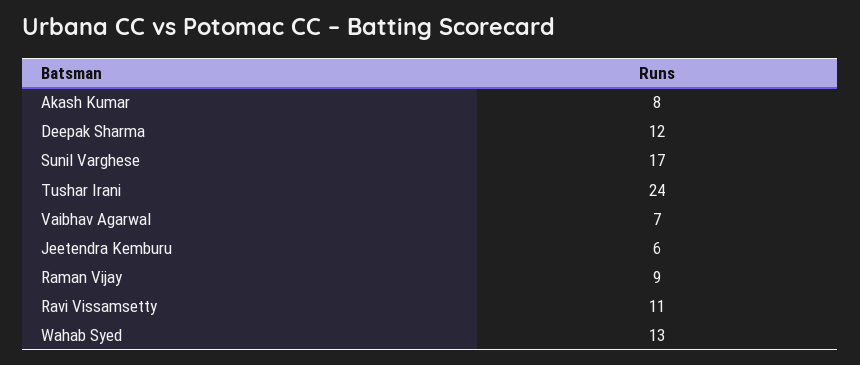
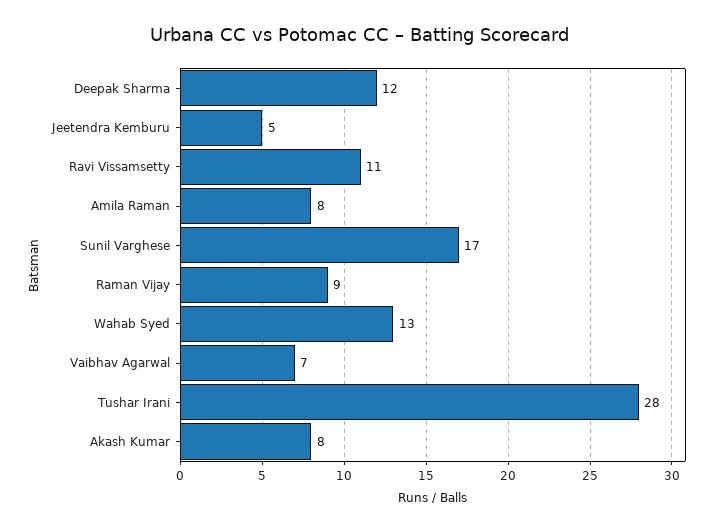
  {
    "Akash Kumar": 8,
    "Deepak Sharma": 12,
    "Sunil Varghese": 17,
-   "Tushar Irani": 24,
+   "Tushar Irani": 28,
    "Vaibhav Agarwal": 7,
-   "Jeetendra Kemburu": 6,
+   "Jeetendra Kemburu": 5,
    "Raman Vijay": 9,
    "Ravi Vissamsetty": 11,
-   "Wahab Syed": 13
+   "Wahab Syed": 13,
+   "Amila Raman": 8
  }

